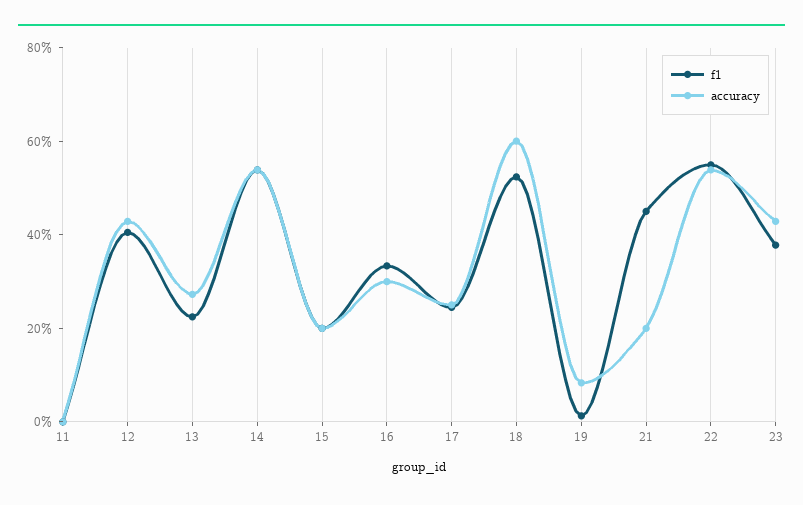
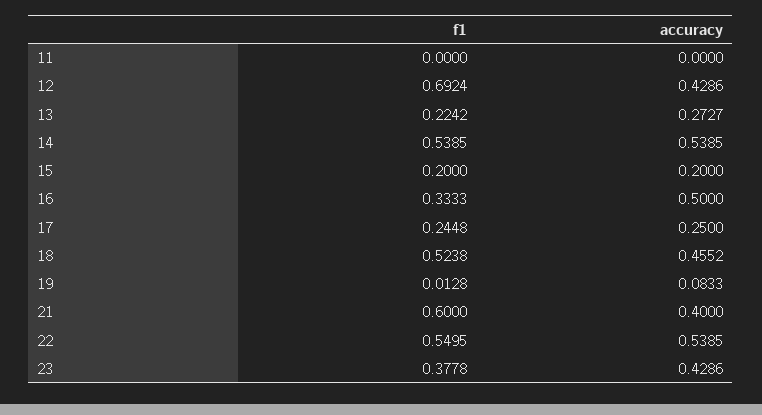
  {
    "f1": {
      "11": 0,
-     "12": 0.4,
+     "12": 0.6924,
      "13": 0.2242,
      "14": 0.5385,
      "15": 0.2,
      "16": 0.3333,
      "17": 0.2448,
      "18": 0.5238,
      "19": 0.0128,
-     "21": 0.45,
+     "21": 0.6,
      "22": 0.5495,
      "23": 0.3778
    },
    "accuracy": {
      "11": 0,
      "12": 0.4286,
      "13": 0.2727,
      "14": 0.5385,
      "15": 0.2,
-     "16": 0.3,
+     "16": 0.5,
      "17": 0.25,
-     "18": 0.6,
+     "18": 0.4552,
      "19": 0.0833,
-     "21": 0.2,
+     "21": 0.4,
      "22": 0.5385,
      "23": 0.4286
    }
  }

